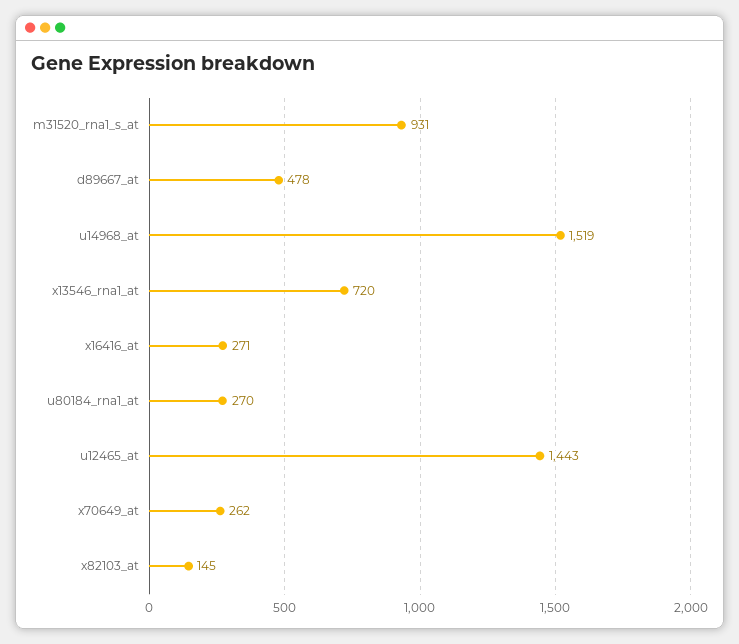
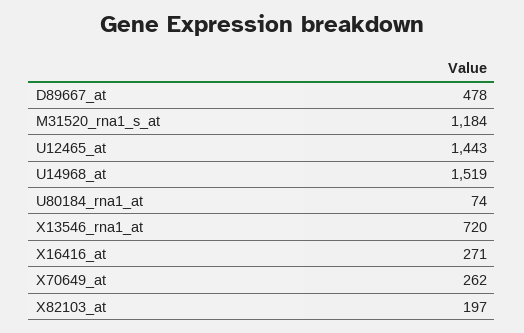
  {
-   "m31520_rna1_s_at": 931,
+   "m31520_rna1_s_at": 1184,
    "d89667_at": 478,
    "u14968_at": 1519,
    "x13546_rna1_at": 720,
    "x16416_at": 271,
-   "u80184_rna1_at": 270,
+   "u80184_rna1_at": 74,
    "u12465_at": 1443,
    "x70649_at": 262,
-   "x82103_at": 145
+   "x82103_at": 197
  }

